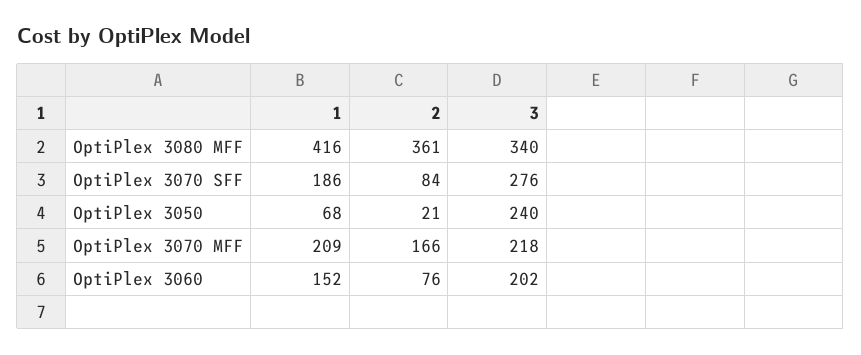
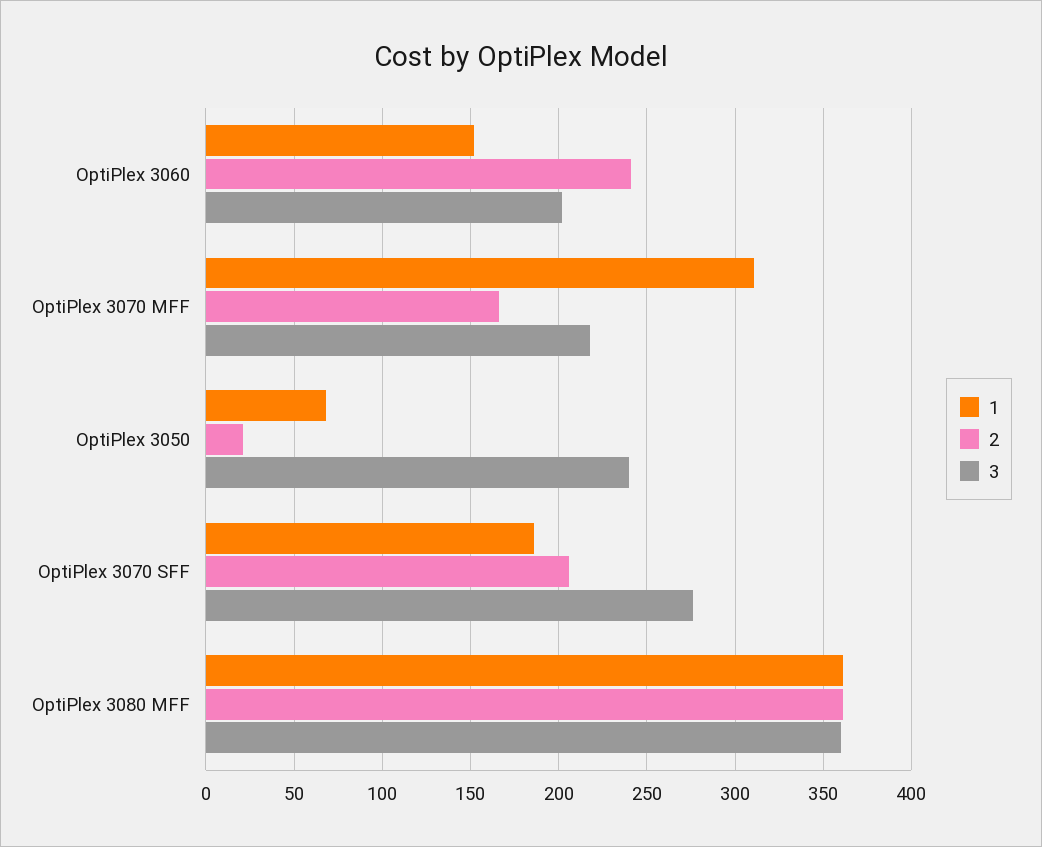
  {
    "1": {
-     "OptiPlex 3080 MFF": 416,
+     "OptiPlex 3080 MFF": 360,
      "OptiPlex 3070 SFF": 186,
      "OptiPlex 3050": 68,
-     "OptiPlex 3070 MFF": 209,
+     "OptiPlex 3070 MFF": 310,
      "OptiPlex 3060": 152
    },
    "2": {
      "OptiPlex 3080 MFF": 361,
-     "OptiPlex 3070 SFF": 84,
+     "OptiPlex 3070 SFF": 205,
      "OptiPlex 3050": 21,
      "OptiPlex 3070 MFF": 166,
-     "OptiPlex 3060": 76
+     "OptiPlex 3060": 240
    },
    "3": {
-     "OptiPlex 3080 MFF": 340,
+     "OptiPlex 3080 MFF": 360,
      "OptiPlex 3070 SFF": 276,
      "OptiPlex 3050": 240,
      "OptiPlex 3070 MFF": 218,
      "OptiPlex 3060": 202
    }
  }

